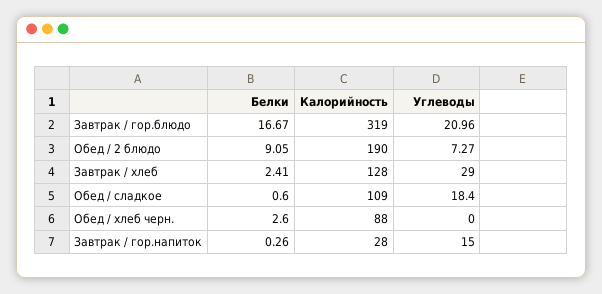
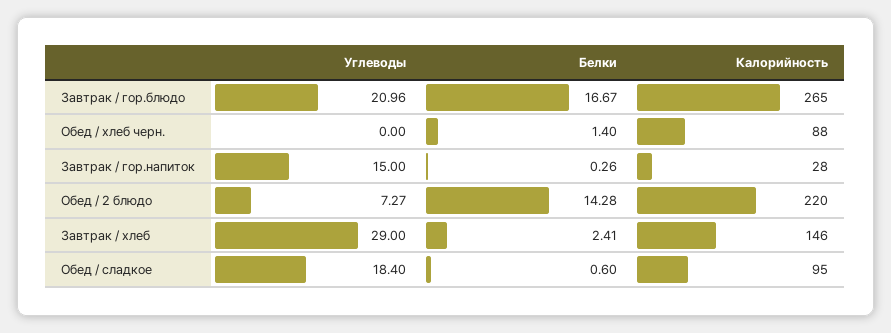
  {
    "Белки": {
      "Завтрак / гор.блюдо": 16.67,
-     "Обед / 2 блюдо": 9.05,
+     "Обед / 2 блюдо": 14.28,
      "Завтрак / хлеб": 2.41,
      "Обед / сладкое": 0.6,
-     "Обед / хлеб черн.": 2.6,
+     "Обед / хлеб черн.": 1.4,
      "Завтрак / гор.напиток": 0.26
    },
    "Калорийность": {
-     "Завтрак / гор.блюдо": 319,
+     "Завтрак / гор.блюдо": 265,
-     "Обед / 2 блюдо": 190,
+     "Обед / 2 блюдо": 220,
-     "Завтрак / хлеб": 128,
+     "Завтрак / хлеб": 146,
-     "Обед / сладкое": 109,
+     "Обед / сладкое": 95,
      "Обед / хлеб черн.": 88,
      "Завтрак / гор.напиток": 28
    },
    "Углеводы": {
      "Завтрак / гор.блюдо": 20.96,
      "Обед / 2 блюдо": 7.27,
      "Завтрак / хлеб": 29,
      "Обед / сладкое": 18.4,
      "Обед / хлеб черн.": 0,
      "Завтрак / гор.напиток": 15
    }
  }

